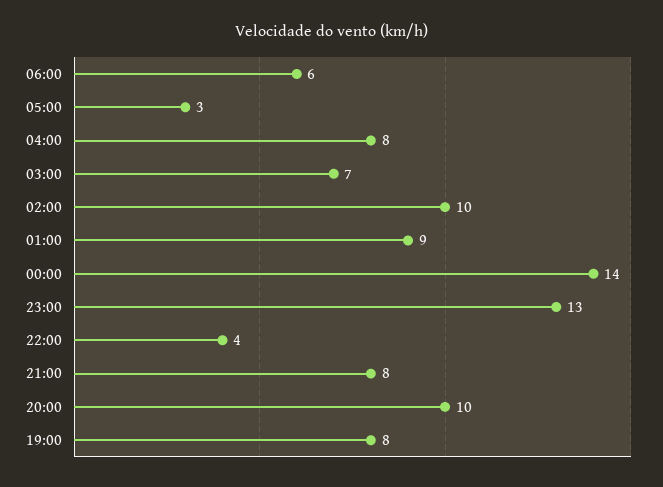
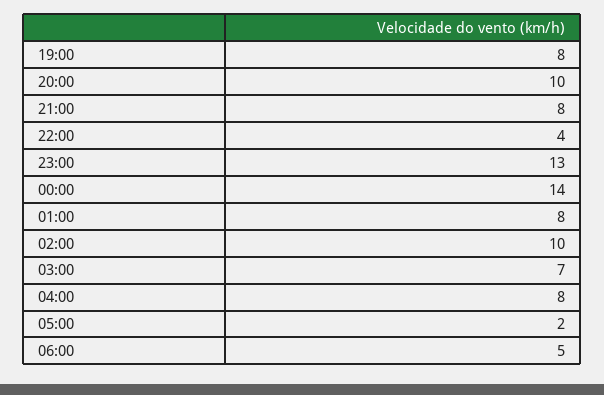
  {
-   "06:00": 6,
+   "06:00": 5,
-   "05:00": 3,
+   "05:00": 2,
    "04:00": 8,
    "03:00": 7,
    "02:00": 10,
-   "01:00": 9,
+   "01:00": 8,
    "00:00": 14,
    "23:00": 13,
    "22:00": 4,
    "21:00": 8,
    "20:00": 10,
    "19:00": 8
  }

